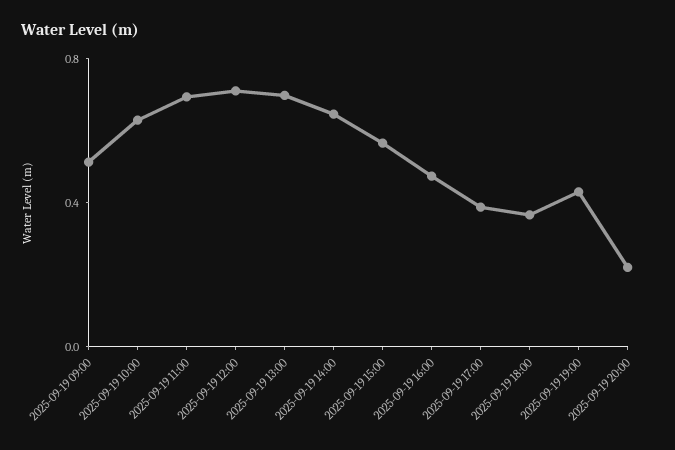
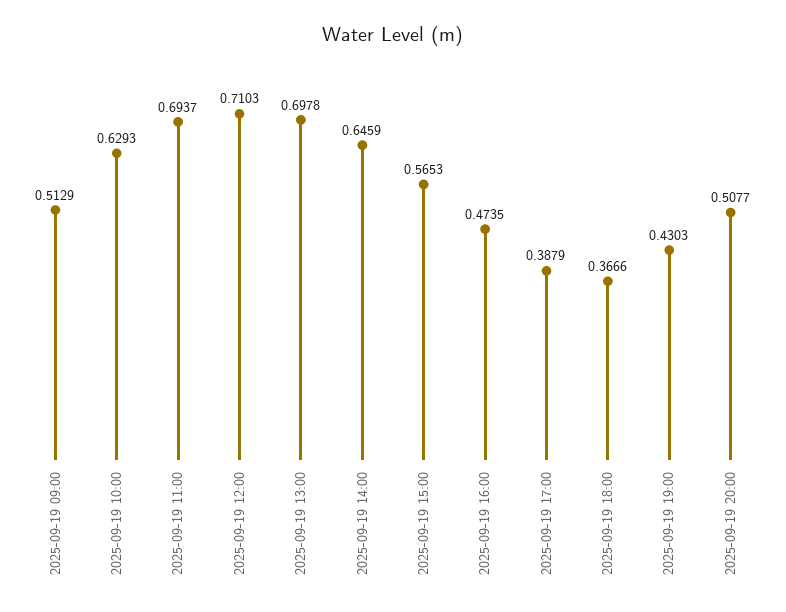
  {
    "2025-09-19 09:00": 0.5129,
    "2025-09-19 10:00": 0.6293,
    "2025-09-19 11:00": 0.6937,
    "2025-09-19 12:00": 0.7103,
    "2025-09-19 13:00": 0.6978,
    "2025-09-19 14:00": 0.6459,
    "2025-09-19 15:00": 0.5653,
    "2025-09-19 16:00": 0.4735,
    "2025-09-19 17:00": 0.3879,
    "2025-09-19 18:00": 0.3666,
    "2025-09-19 19:00": 0.4303,
-   "2025-09-19 20:00": 0.2
+   "2025-09-19 20:00": 0.5077
  }

